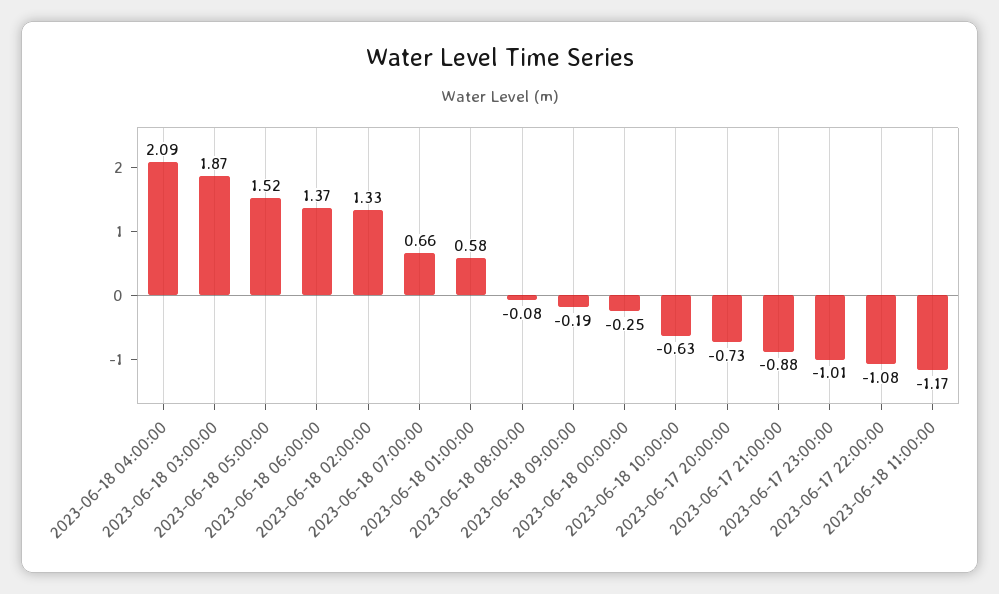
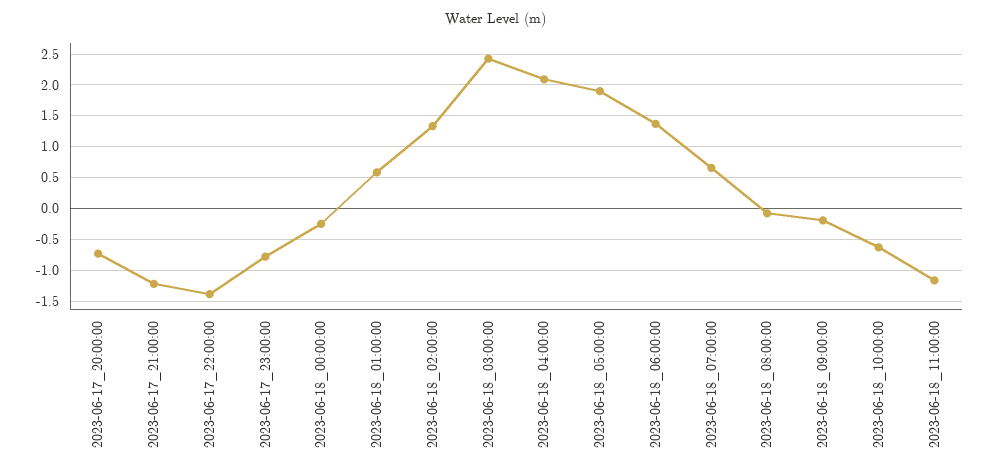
  {
    "2023-06-18 04:00:00": 2.09,
-   "2023-06-18 03:00:00": 1.87,
+   "2023-06-18 03:00:00": 2.4,
-   "2023-06-18 05:00:00": 1.52,
+   "2023-06-18 05:00:00": 1.9,
    "2023-06-18 06:00:00": 1.37,
    "2023-06-18 02:00:00": 1.33,
    "2023-06-18 07:00:00": 0.66,
    "2023-06-18 01:00:00": 0.58,
    "2023-06-18 08:00:00": -0.08,
    "2023-06-18 09:00:00": -0.19,
    "2023-06-18 00:00:00": -0.25,
    "2023-06-18 10:00:00": -0.63,
    "2023-06-17 20:00:00": -0.73,
-   "2023-06-17 21:00:00": -0.88,
+   "2023-06-17 21:00:00": -1.2,
-   "2023-06-17 23:00:00": -1.01,
+   "2023-06-17 23:00:00": -0.8,
-   "2023-06-17 22:00:00": -1.08,
+   "2023-06-17 22:00:00": -1.4,
    "2023-06-18 11:00:00": -1.17
  }

